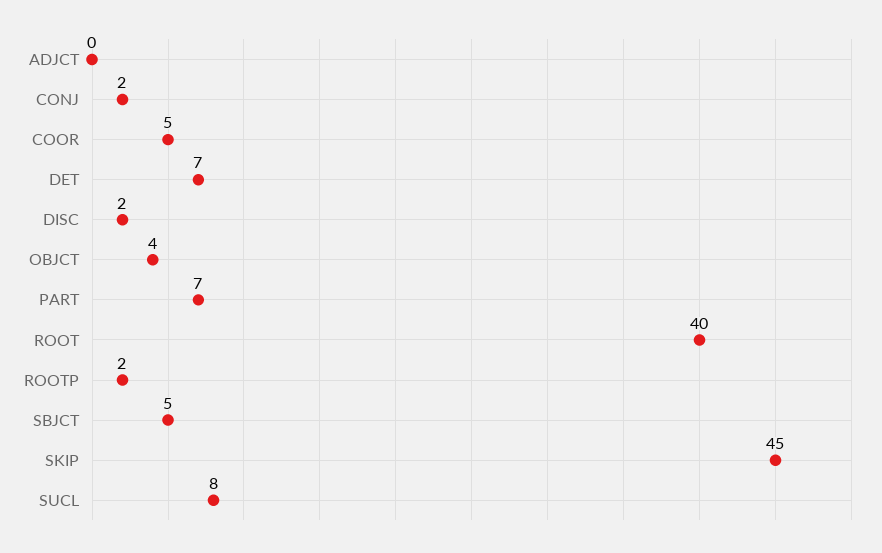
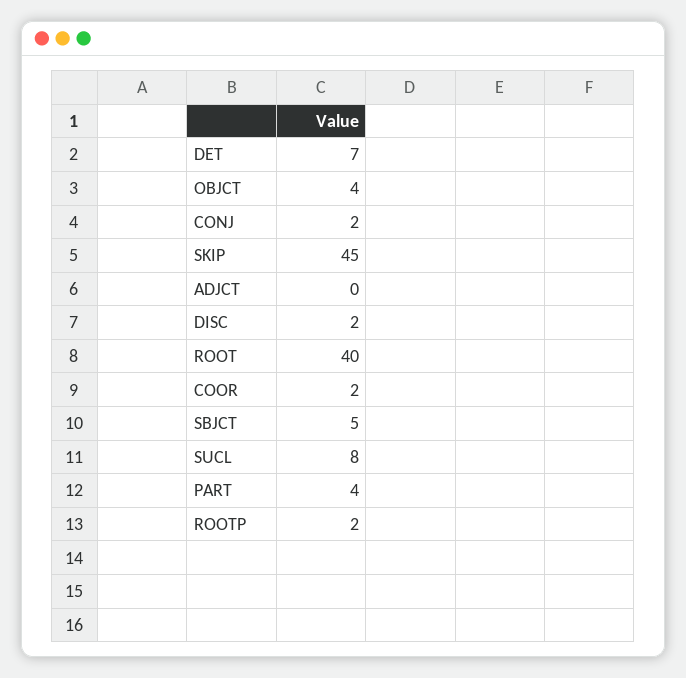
  {
    "ADJCT": 0,
    "CONJ": 2,
-   "COOR": 5,
+   "COOR": 2,
    "DET": 7,
    "DISC": 2,
    "OBJCT": 4,
-   "PART": 7,
+   "PART": 4,
    "ROOT": 40,
    "ROOTP": 2,
    "SBJCT": 5,
    "SKIP": 45,
    "SUCL": 8
  }

